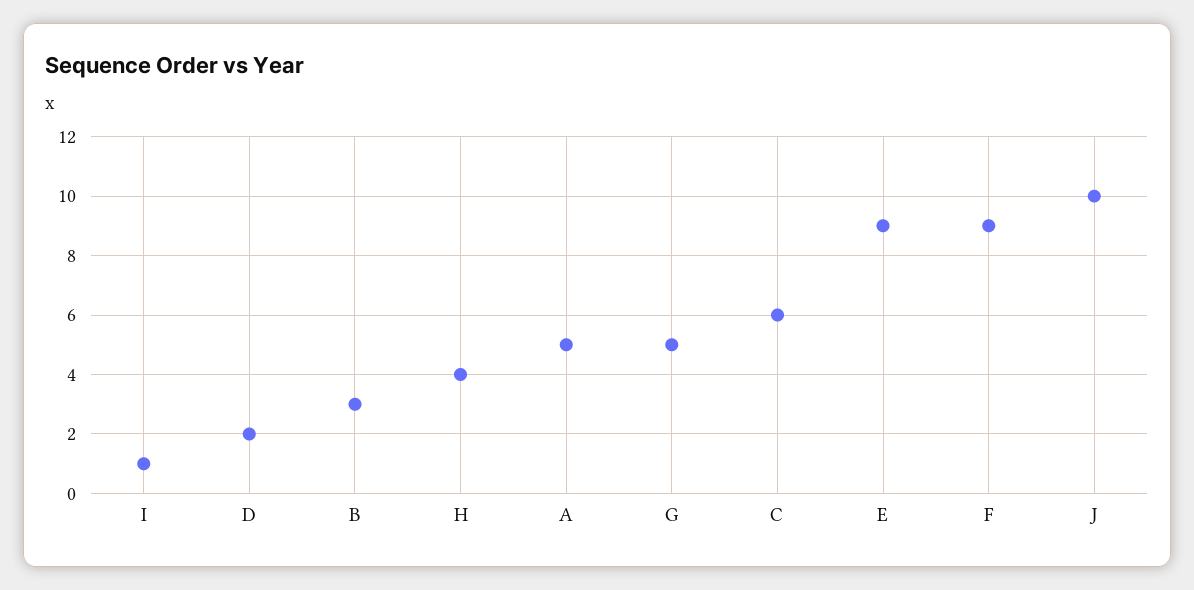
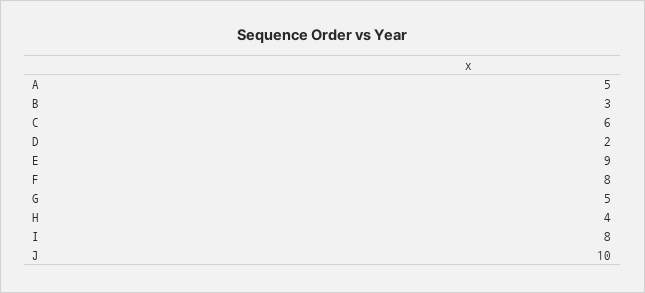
  {
-   "I": 1,
+   "I": 8,
    "D": 2,
    "B": 3,
    "H": 4,
    "A": 5,
    "G": 5,
    "C": 6,
    "E": 9,
-   "F": 9,
+   "F": 8,
    "J": 10
  }

